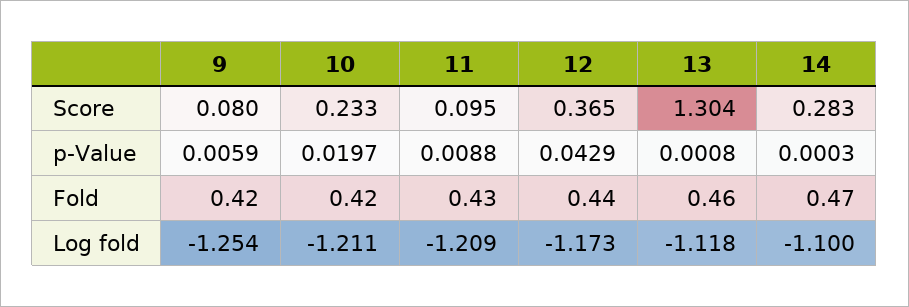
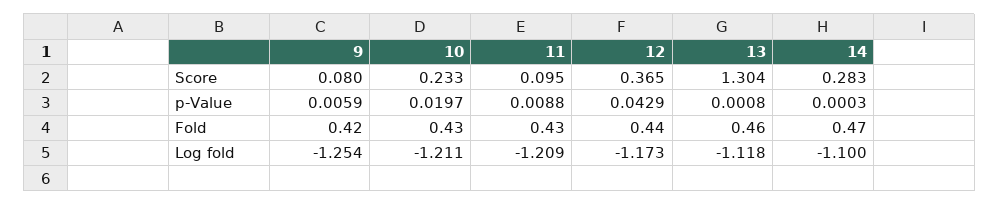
  {
    "9": {
      "Score": 0.08,
      "p-Value": 0.0059,
      "Fold": 0.42,
      "Log fold": -1.254
    },
    "10": {
      "Score": 0.233,
      "p-Value": 0.0197,
-     "Fold": 0.42,
+     "Fold": 0.43,
      "Log fold": -1.211
    },
    "11": {
      "Score": 0.095,
      "p-Value": 0.0088,
      "Fold": 0.43,
      "Log fold": -1.209
    },
    "12": {
      "Score": 0.365,
      "p-Value": 0.0429,
      "Fold": 0.44,
      "Log fold": -1.173
    },
    "13": {
      "Score": 1.304,
      "p-Value": 0.0008,
      "Fold": 0.46,
      "Log fold": -1.118
    },
    "14": {
      "Score": 0.283,
      "p-Value": 0.0003,
      "Fold": 0.47,
      "Log fold": -1.1
    }
  }

